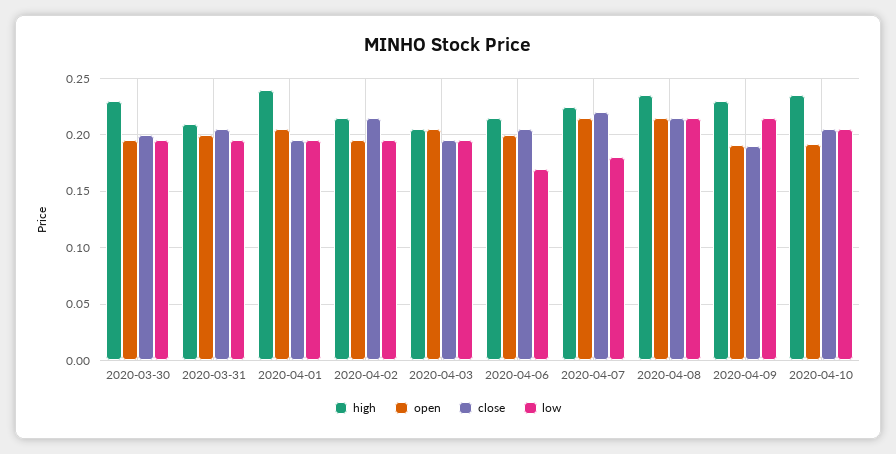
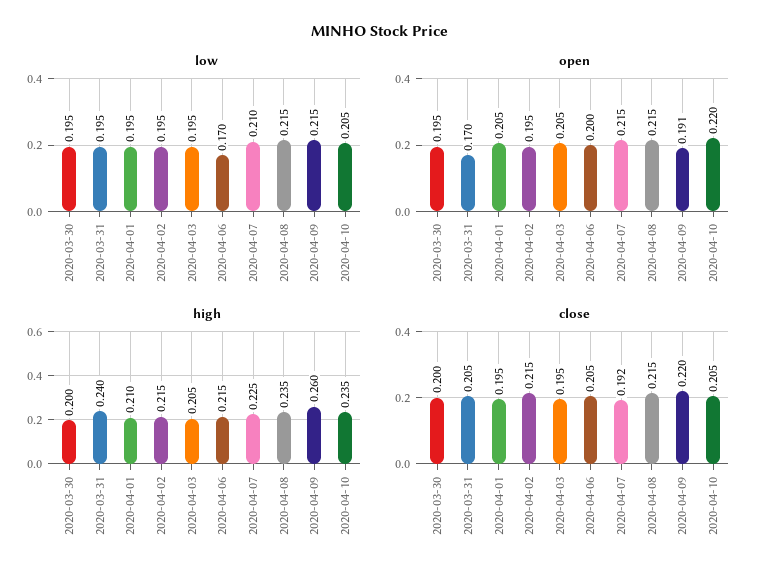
  {
    "high": {
-     "2020-03-30": 0.23,
+     "2020-03-30": 0.2,
-     "2020-03-31": 0.21,
+     "2020-03-31": 0.24,
-     "2020-04-01": 0.24,
+     "2020-04-01": 0.21,
      "2020-04-02": 0.215,
      "2020-04-03": 0.205,
      "2020-04-06": 0.215,
      "2020-04-07": 0.225,
      "2020-04-08": 0.235,
-     "2020-04-09": 0.23,
+     "2020-04-09": 0.26,
      "2020-04-10": 0.235
    },
    "open": {
      "2020-03-30": 0.195,
-     "2020-03-31": 0.2,
+     "2020-03-31": 0.17,
      "2020-04-01": 0.205,
      "2020-04-02": 0.195,
      "2020-04-03": 0.205,
      "2020-04-06": 0.2,
      "2020-04-07": 0.215,
      "2020-04-08": 0.215,
      "2020-04-09": 0.191,
-     "2020-04-10": 0.19
+     "2020-04-10": 0.22
    },
    "close": {
      "2020-03-30": 0.2,
      "2020-03-31": 0.205,
      "2020-04-01": 0.195,
      "2020-04-02": 0.215,
      "2020-04-03": 0.195,
      "2020-04-06": 0.205,
-     "2020-04-07": 0.22,
+     "2020-04-07": 0.192,
      "2020-04-08": 0.215,
-     "2020-04-09": 0.19,
+     "2020-04-09": 0.22,
      "2020-04-10": 0.205
    },
    "low": {
      "2020-03-30": 0.195,
      "2020-03-31": 0.195,
      "2020-04-01": 0.195,
      "2020-04-02": 0.195,
      "2020-04-03": 0.195,
      "2020-04-06": 0.17,
-     "2020-04-07": 0.18,
+     "2020-04-07": 0.21,
      "2020-04-08": 0.215,
      "2020-04-09": 0.215,
      "2020-04-10": 0.205
    }
  }

